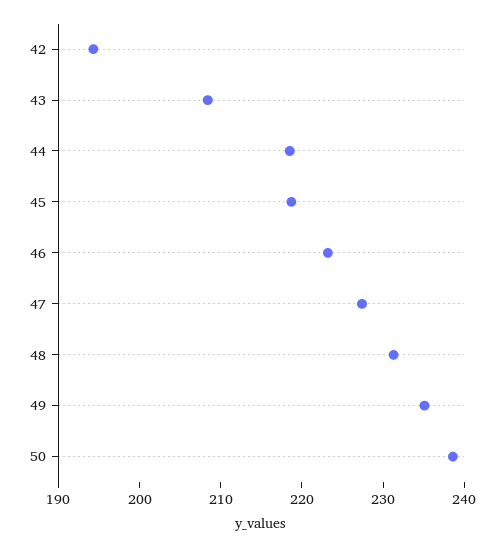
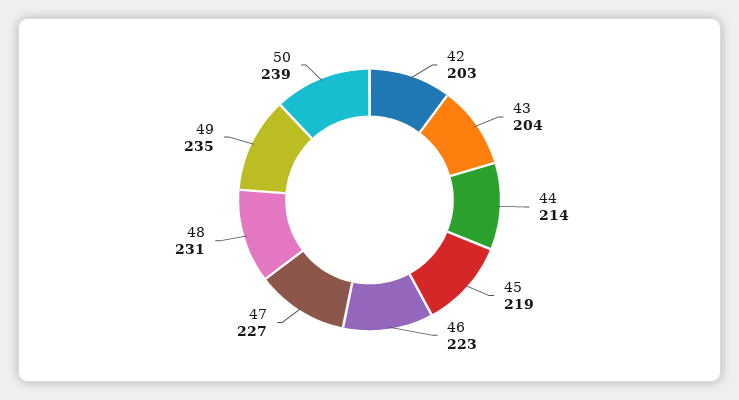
  {
-   "42": 194,
+   "42": 203,
-   "43": 208,
+   "43": 204,
-   "44": 218,
+   "44": 214,
    "45": 219,
    "46": 223,
    "47": 227,
    "48": 231,
    "49": 235,
    "50": 239
  }

